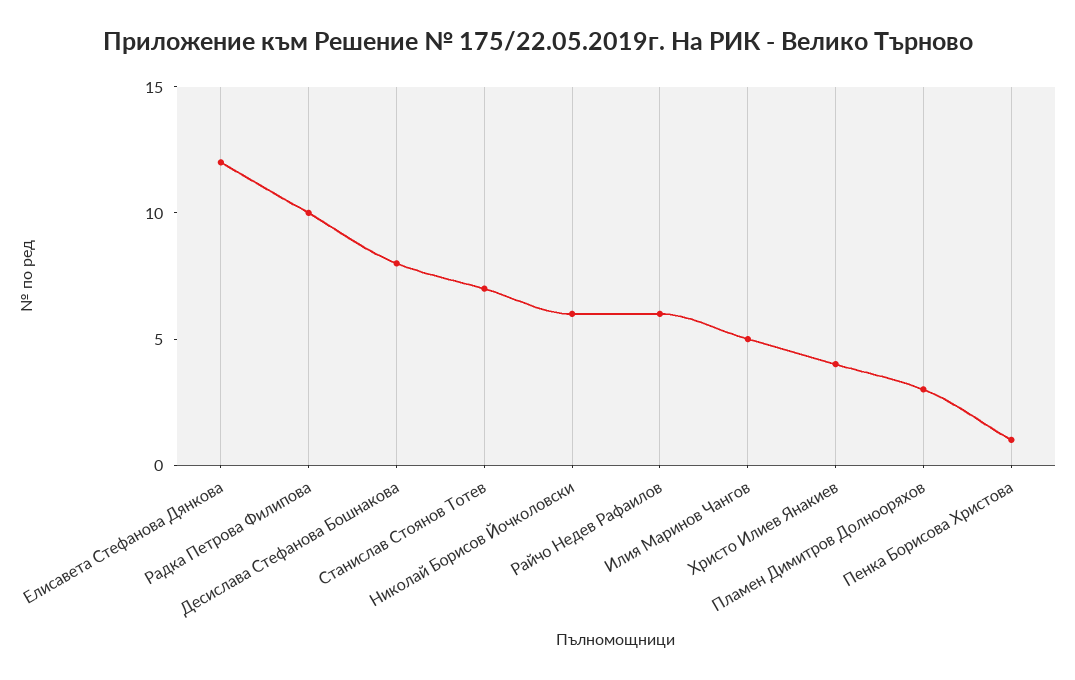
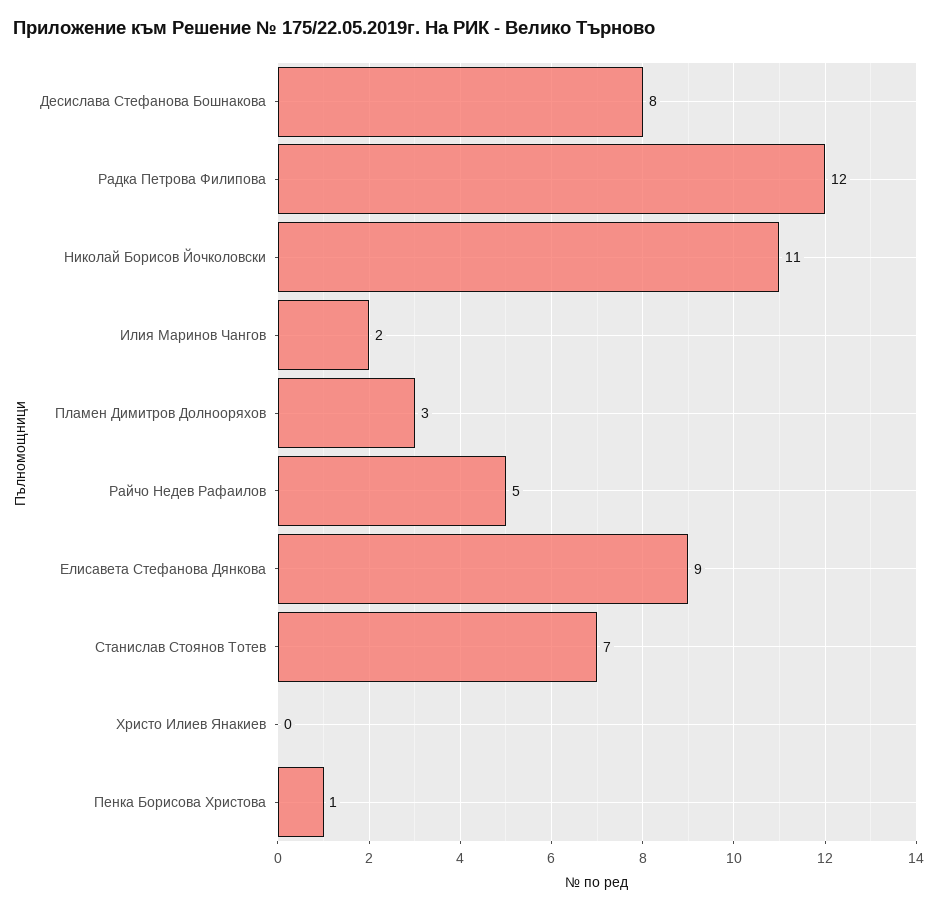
  {
-   "Елисавета Стефанова Дянкова": 12,
+   "Елисавета Стефанова Дянкова": 9,
-   "Радка Петрова Филипова": 10,
+   "Радка Петрова Филипова": 12,
    "Десислава Стефанова Бошнакова": 8,
    "Станислав Стоянов Тотев": 7,
-   "Николай Борисов Йочколовски": 6,
+   "Николай Борисов Йочколовски": 11,
-   "Райчо Недев Рафаилов": 6,
+   "Райчо Недев Рафаилов": 5,
-   "Илия Маринов Чангов": 5,
+   "Илия Маринов Чангов": 2,
-   "Христо Илиев Янакиев": 4,
+   "Христо Илиев Янакиев": 0,
    "Пламен Димитров Долнооряхов": 3,
    "Пенка Борисова Христова": 1
  }

